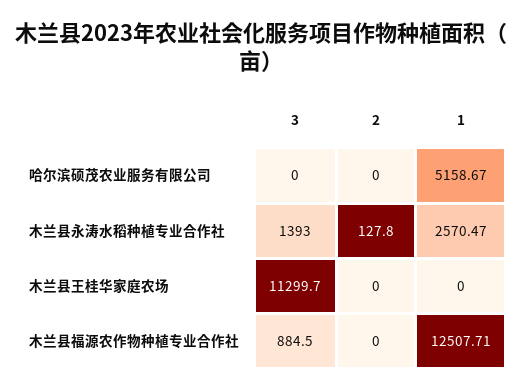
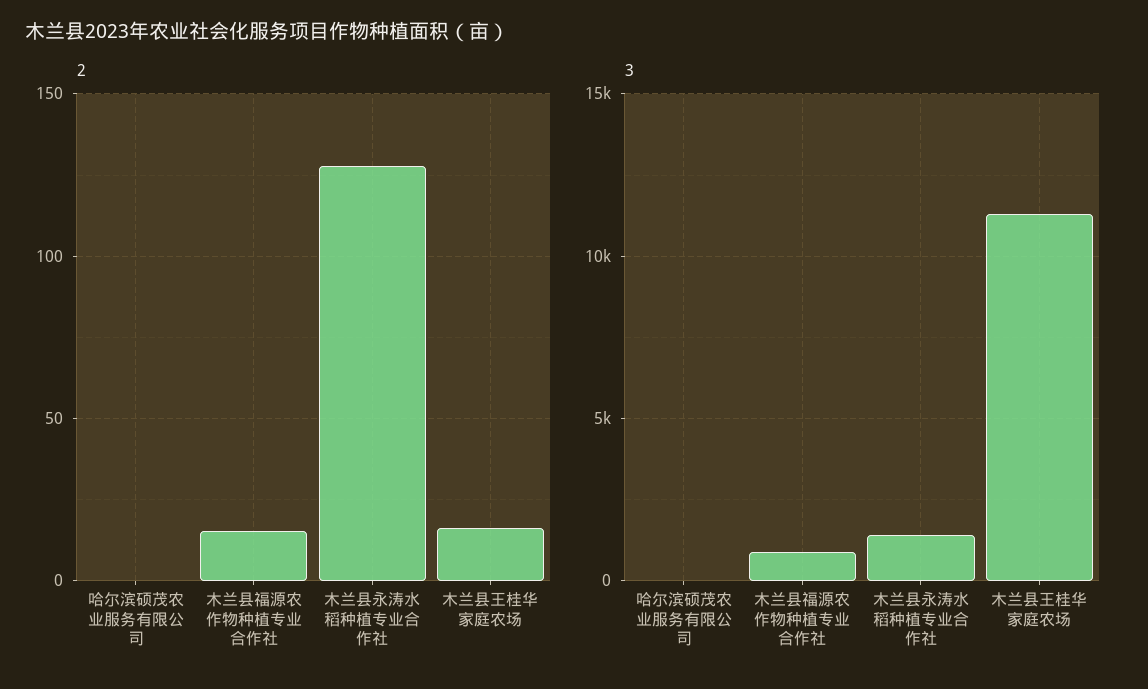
  {
    "3": {
      "哈尔滨硕茂农业服务有限公司": 0,
      "木兰县永涛水稻种植专业合作社": 1393,
      "木兰县王桂华家庭农场": 11299.7,
      "木兰县福源农作物种植专业合作社": 884.5
    },
    "2": {
      "哈尔滨硕茂农业服务有限公司": 0,
      "木兰县永涛水稻种植专业合作社": 127.8,
-     "木兰县王桂华家庭农场": 0,
+     "木兰县王桂华家庭农场": 15,
-     "木兰县福源农作物种植专业合作社": 0
+     "木兰县福源农作物种植专业合作社": 15
-   },
+   }
-   "1": {
-     "哈尔滨硕茂农业服务有限公司": 5158.67,
-     "木兰县永涛水稻种植专业合作社": 2570.47,
-     "木兰县王桂华家庭农场": 0,
-     "木兰县福源农作物种植专业合作社": 12507.71
-   }
  }

